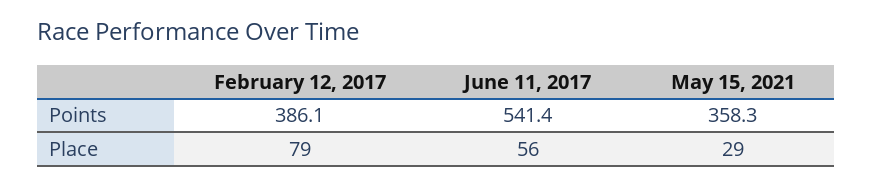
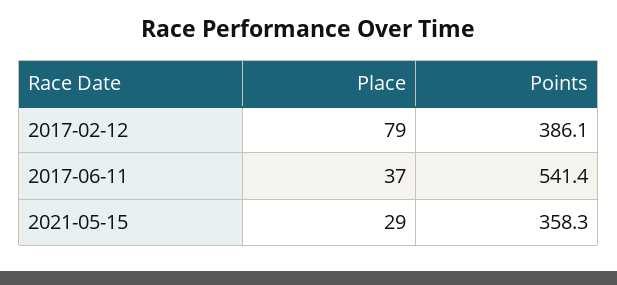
  {
    "February 12, 2017": {
      "Points": 386.1,
      "Place": 79
    },
    "June 11, 2017": {
      "Points": 541.4,
-     "Place": 56
+     "Place": 37
    },
    "May 15, 2021": {
      "Points": 358.3,
      "Place": 29
    }
  }

